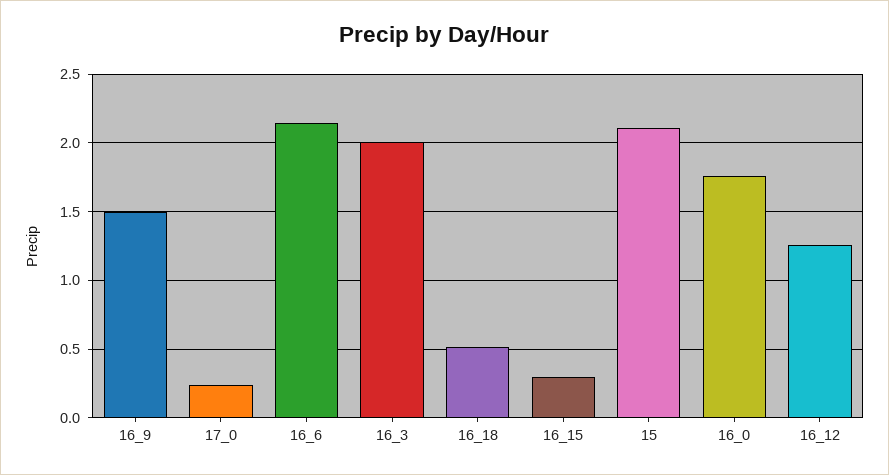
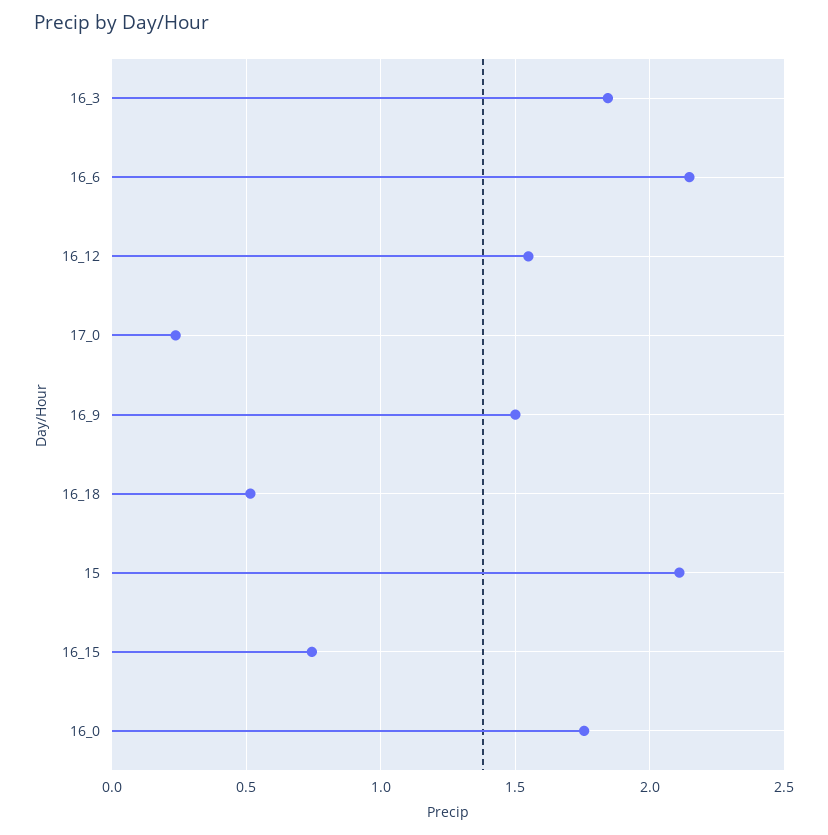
  {
    "16_9": 1.5,
    "17_0": 0.25,
    "16_6": 2.15,
-   "16_3": 2,
+   "16_3": 1.85,
    "16_18": 0.5,
-   "16_15": 0.3,
+   "16_15": 0.75,
    "15": 2.1,
    "16_0": 1.75,
-   "16_12": 1.25
+   "16_12": 1.55
  }

